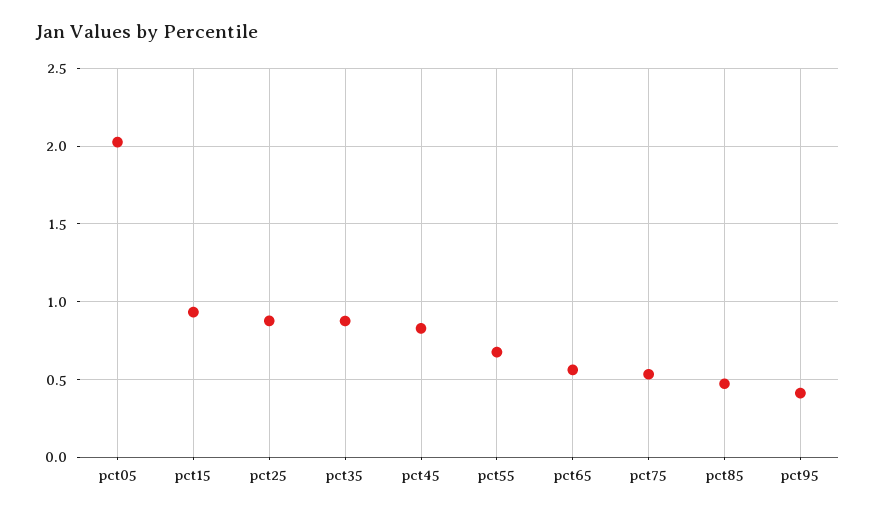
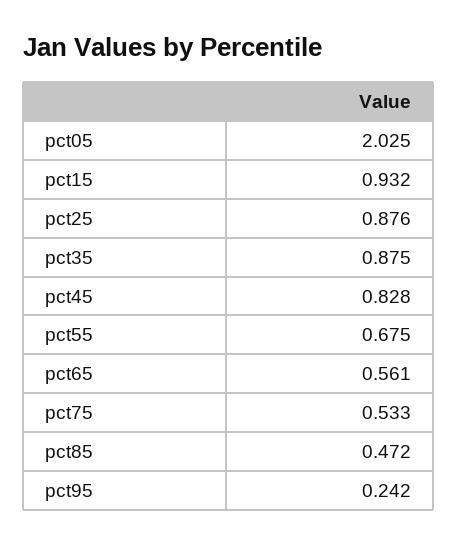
  {
    "pct05": 2.025,
    "pct15": 0.932,
    "pct25": 0.876,
    "pct35": 0.875,
    "pct45": 0.828,
    "pct55": 0.675,
    "pct65": 0.561,
    "pct75": 0.533,
    "pct85": 0.472,
-   "pct95": 0.4
+   "pct95": 0.242
  }

